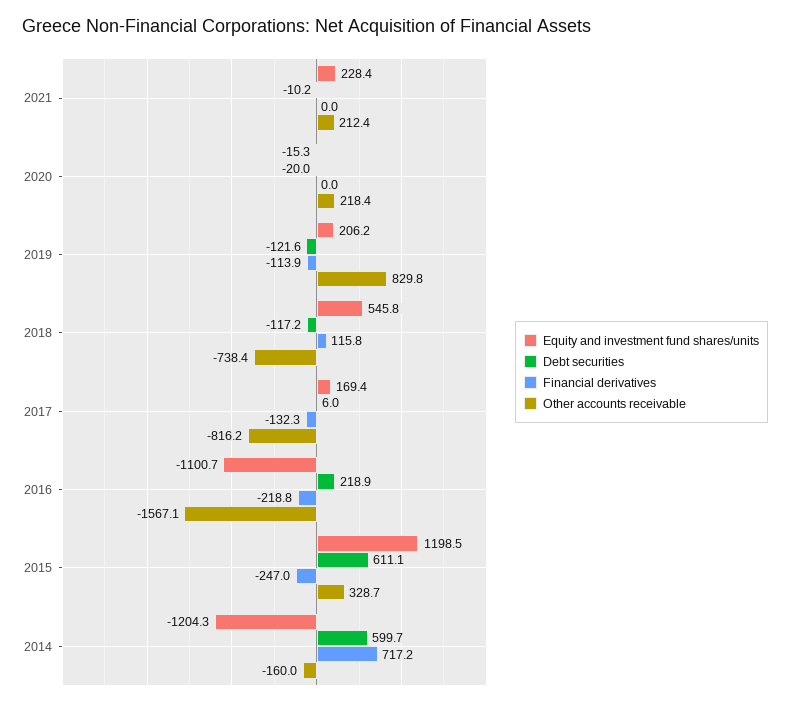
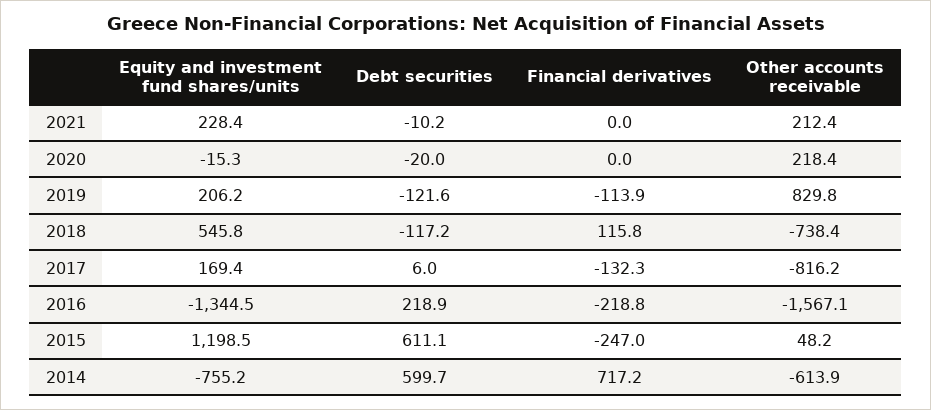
  {
    "Equity and investment fund shares/units": {
      "2021": 228.4,
      "2020": -15.3,
      "2019": 206.2,
      "2018": 545.8,
      "2017": 169.4,
-     "2016": -1100.7,
+     "2016": -1344.5,
      "2015": 1198.5,
-     "2014": -1204.3
+     "2014": -755.2
    },
    "Debt securities": {
      "2021": -10.2,
      "2020": -20,
      "2019": -121.6,
      "2018": -117.2,
      "2017": 6,
      "2016": 218.9,
      "2015": 611.1,
      "2014": 599.7
    },
    "Financial derivatives": {
      "2021": 0,
      "2020": 0,
      "2019": -113.9,
      "2018": 115.8,
      "2017": -132.3,
      "2016": -218.8,
      "2015": -247,
      "2014": 717.2
    },
    "Other accounts receivable": {
      "2021": 212.4,
      "2020": 218.4,
      "2019": 829.8,
      "2018": -738.4,
      "2017": -816.2,
      "2016": -1567.1,
-     "2015": 328.7,
+     "2015": 48.2,
-     "2014": -160
+     "2014": -613.9
    }
  }

